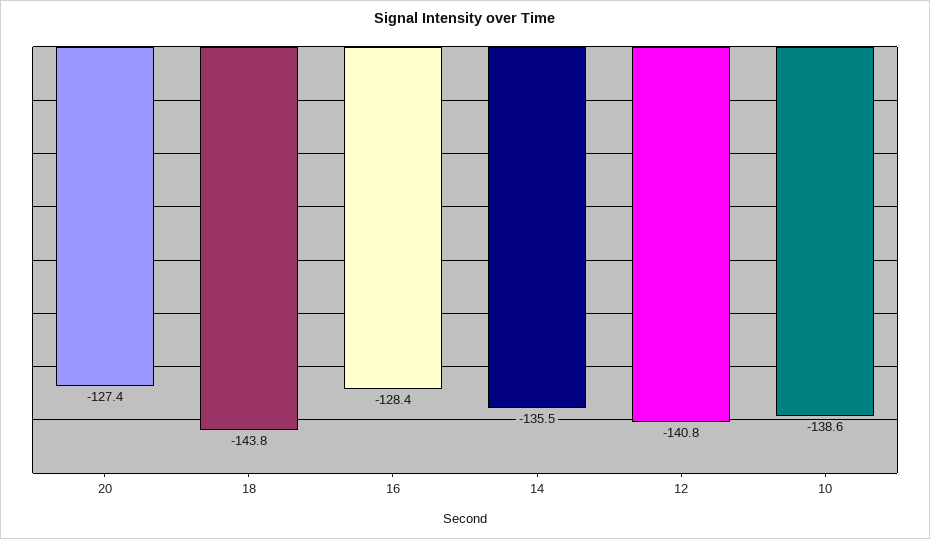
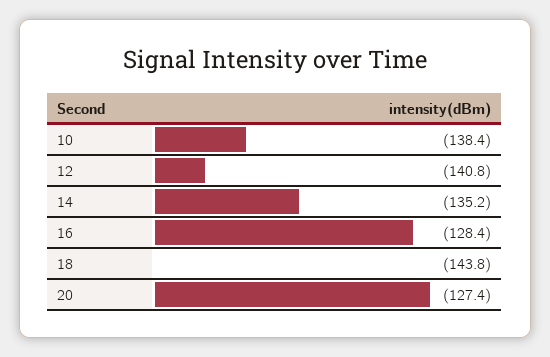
  {
    "20": -127.4,
    "18": -143.8,
    "16": -128.4,
-   "14": -135.5,
+   "14": -135.2,
    "12": -140.8,
-   "10": -138.6
+   "10": -138.4
  }

